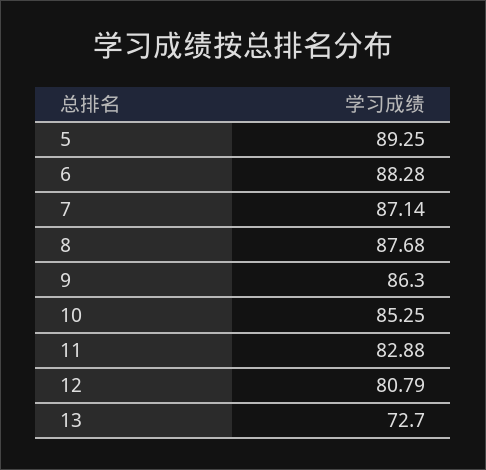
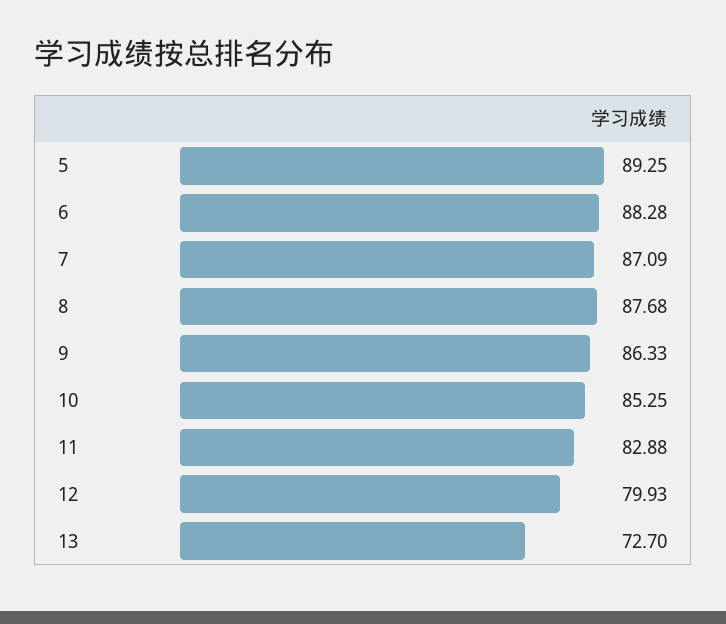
  {
    "5": 89.25,
    "6": 88.28,
-   "7": 87.14,
+   "7": 87.09,
    "8": 87.68,
-   "9": 86.3,
+   "9": 86.33,
    "10": 85.25,
    "11": 82.88,
-   "12": 80.79,
+   "12": 79.93,
    "13": 72.7
  }

